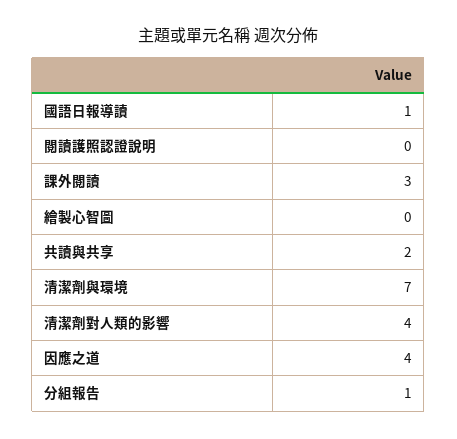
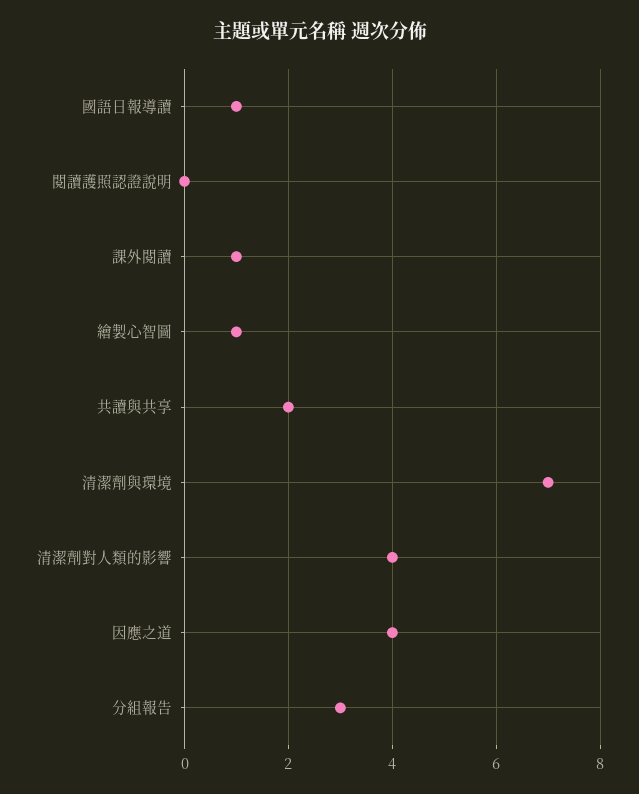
  {
    "國語日報導讀": 1,
    "閱讀護照認證說明": 0,
-   "課外閱讀": 3,
+   "課外閱讀": 1,
-   "繪製心智圖": 0,
+   "繪製心智圖": 1,
    "共讀與共享": 2,
    "清潔劑與環境": 7,
    "清潔劑對人類的影響": 4,
    "因應之道": 4,
-   "分組報告": 1
+   "分組報告": 3
  }

